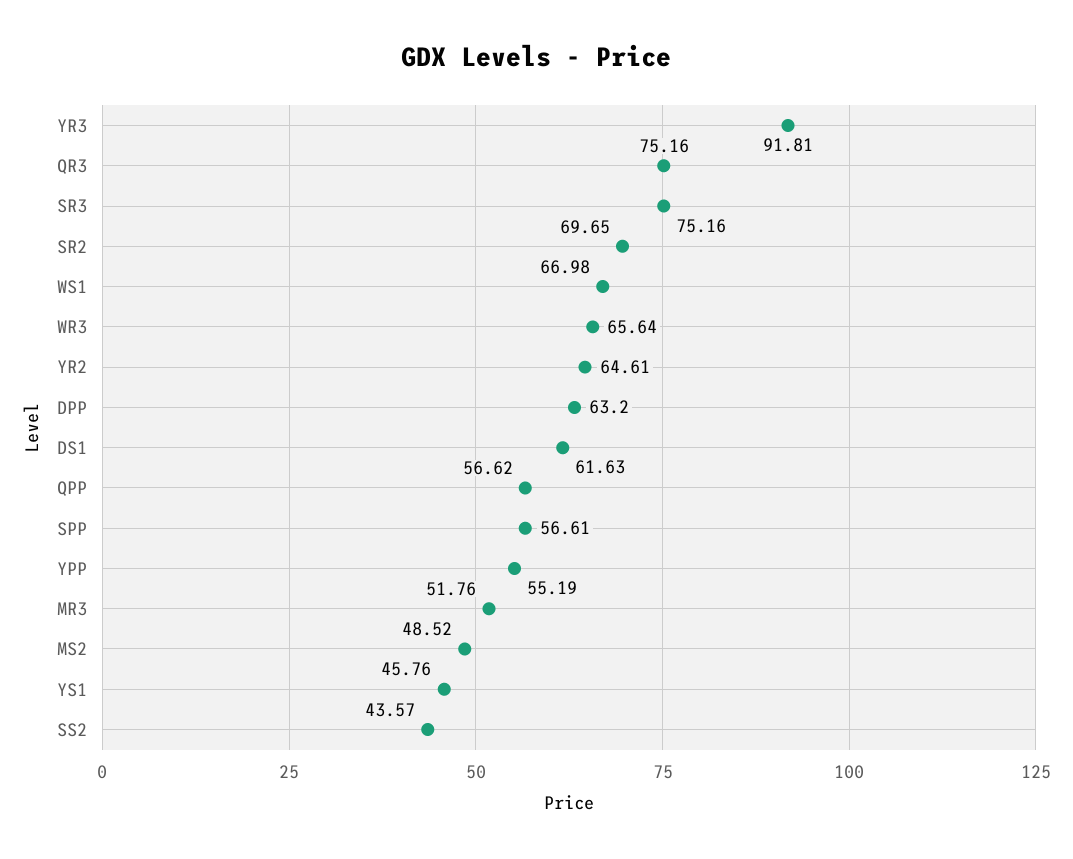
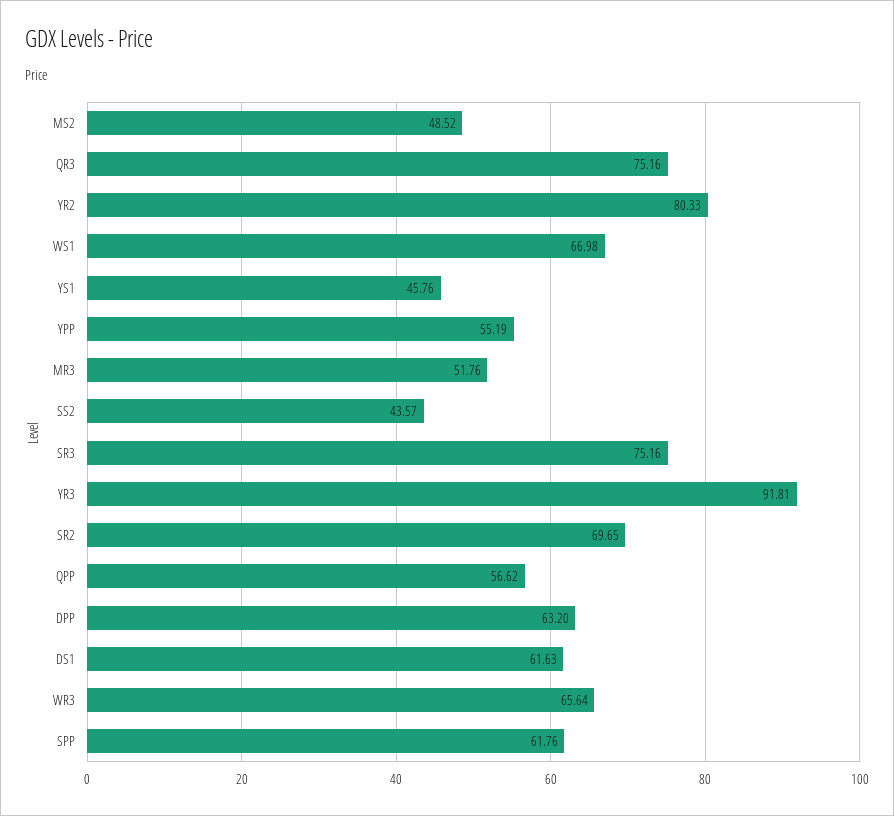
  {
    "YR3": 91.81,
    "QR3": 75.16,
    "SR3": 75.16,
    "SR2": 69.65,
    "WS1": 66.98,
    "WR3": 65.64,
-   "YR2": 64.61,
+   "YR2": 80.33,
    "DPP": 63.2,
    "DS1": 61.63,
    "QPP": 56.62,
-   "SPP": 56.61,
+   "SPP": 61.76,
    "YPP": 55.19,
    "MR3": 51.76,
    "MS2": 48.52,
    "YS1": 45.76,
    "SS2": 43.57
  }

